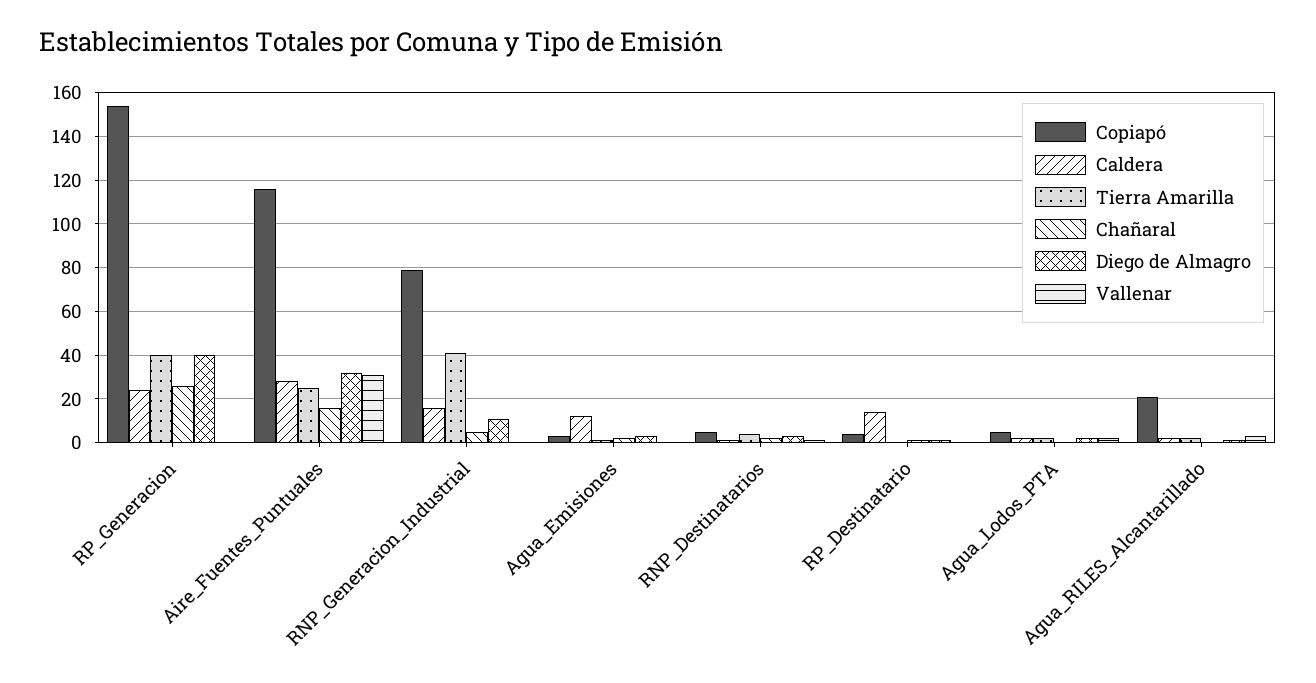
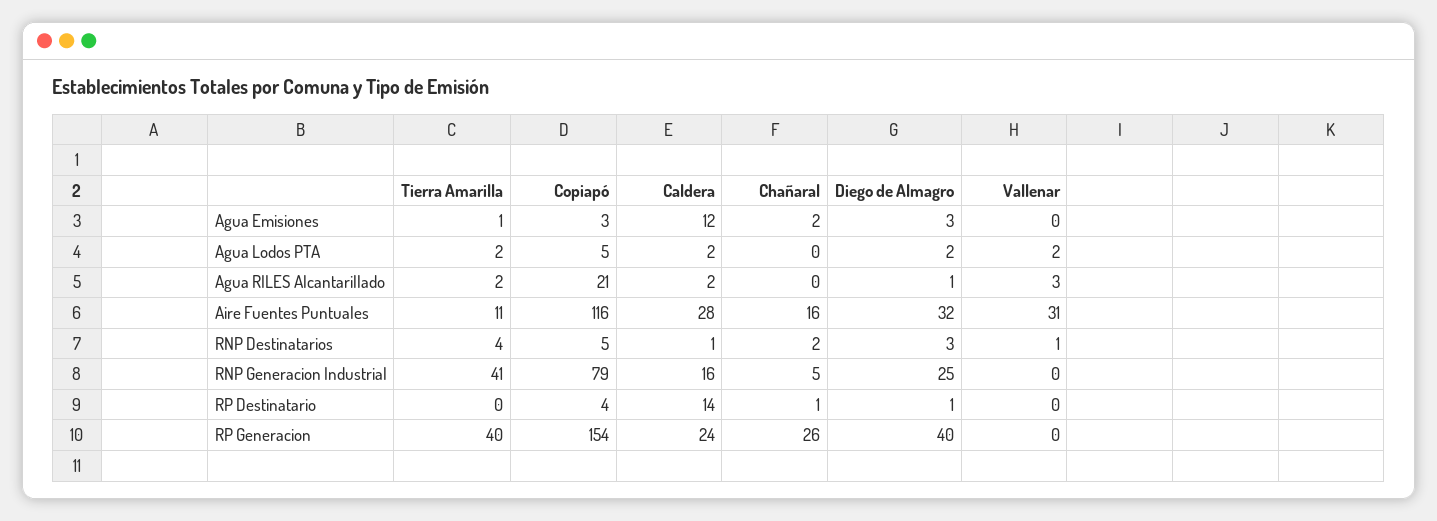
  {
    "Copiapó": {
      "RP_Generacion": 154,
      "Aire_Fuentes_Puntuales": 116,
      "RNP_Generacion_Industrial": 79,
      "Agua_Emisiones": 3,
      "RNP_Destinatarios": 5,
      "RP_Destinatario": 4,
      "Agua_Lodos_PTA": 5,
      "Agua_RILES_Alcantarillado": 21
    },
    "Caldera": {
      "RP_Generacion": 24,
      "Aire_Fuentes_Puntuales": 28,
      "RNP_Generacion_Industrial": 16,
      "Agua_Emisiones": 12,
      "RNP_Destinatarios": 1,
      "RP_Destinatario": 14,
      "Agua_Lodos_PTA": 2,
      "Agua_RILES_Alcantarillado": 2
    },
    "Tierra Amarilla": {
      "RP_Generacion": 40,
-     "Aire_Fuentes_Puntuales": 25,
+     "Aire_Fuentes_Puntuales": 11,
      "RNP_Generacion_Industrial": 41,
      "Agua_Emisiones": 1,
      "RNP_Destinatarios": 4,
      "RP_Destinatario": 0,
      "Agua_Lodos_PTA": 2,
      "Agua_RILES_Alcantarillado": 2
    },
    "Chañaral": {
      "RP_Generacion": 26,
      "Aire_Fuentes_Puntuales": 16,
      "RNP_Generacion_Industrial": 5,
      "Agua_Emisiones": 2,
      "RNP_Destinatarios": 2,
      "RP_Destinatario": 1,
      "Agua_Lodos_PTA": 0,
      "Agua_RILES_Alcantarillado": 0
    },
    "Diego de Almagro": {
      "RP_Generacion": 40,
      "Aire_Fuentes_Puntuales": 32,
-     "RNP_Generacion_Industrial": 10,
+     "RNP_Generacion_Industrial": 25,
      "Agua_Emisiones": 3,
      "RNP_Destinatarios": 3,
      "RP_Destinatario": 1,
      "Agua_Lodos_PTA": 2,
      "Agua_RILES_Alcantarillado": 1
    },
    "Vallenar": {
      "RP_Generacion": 0,
      "Aire_Fuentes_Puntuales": 31,
      "RNP_Generacion_Industrial": 0,
      "Agua_Emisiones": 0,
      "RNP_Destinatarios": 1,
      "RP_Destinatario": 0,
      "Agua_Lodos_PTA": 2,
      "Agua_RILES_Alcantarillado": 3
    }
  }

